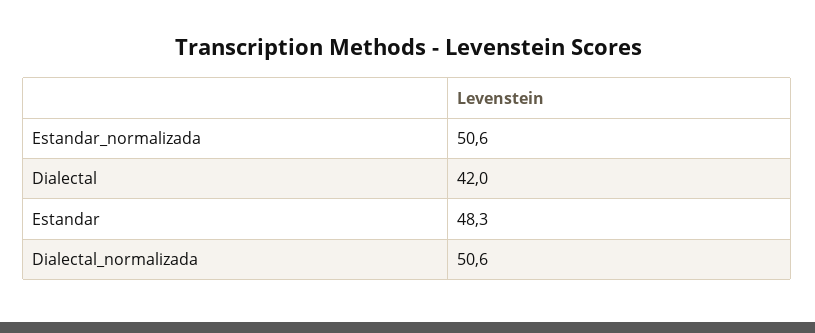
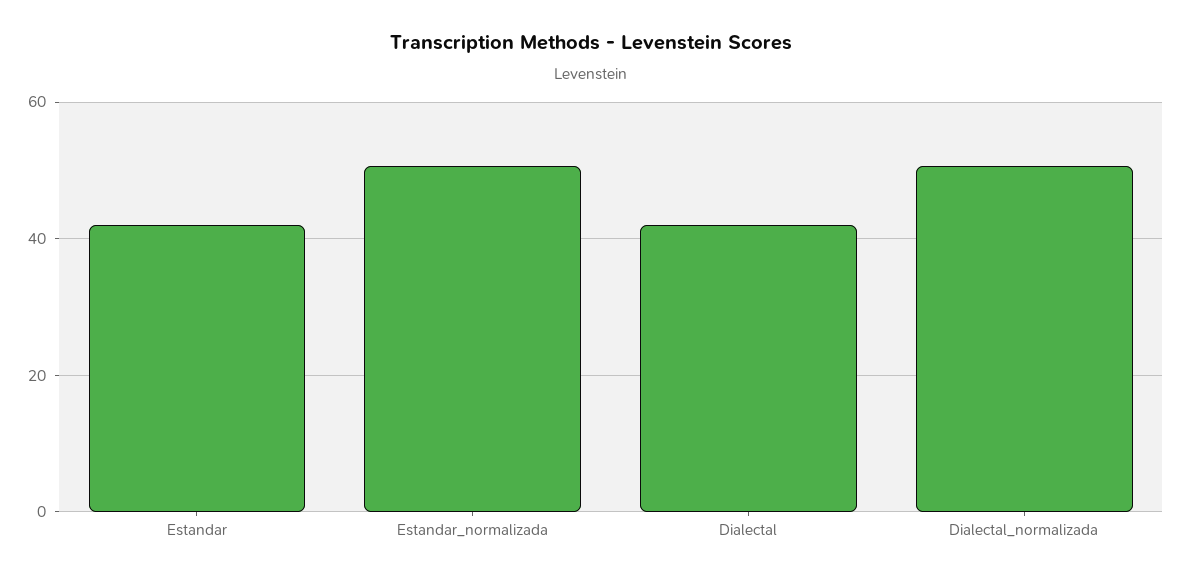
  {
    "Estandar_normalizada": 50.6,
    "Dialectal": 42,
-   "Estandar": 48.3,
+   "Estandar": 42,
    "Dialectal_normalizada": 50.6
  }

